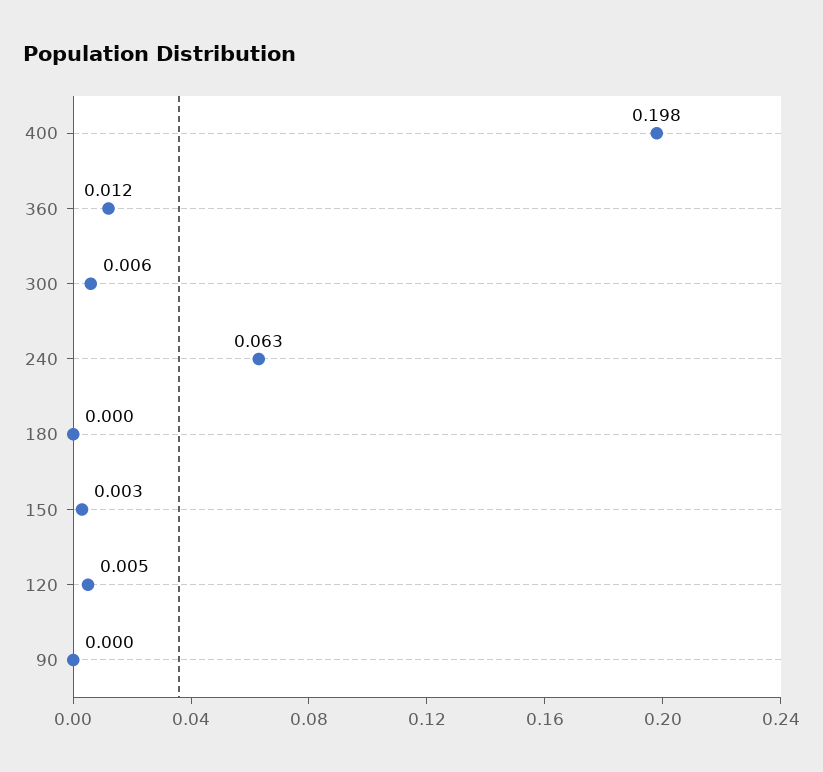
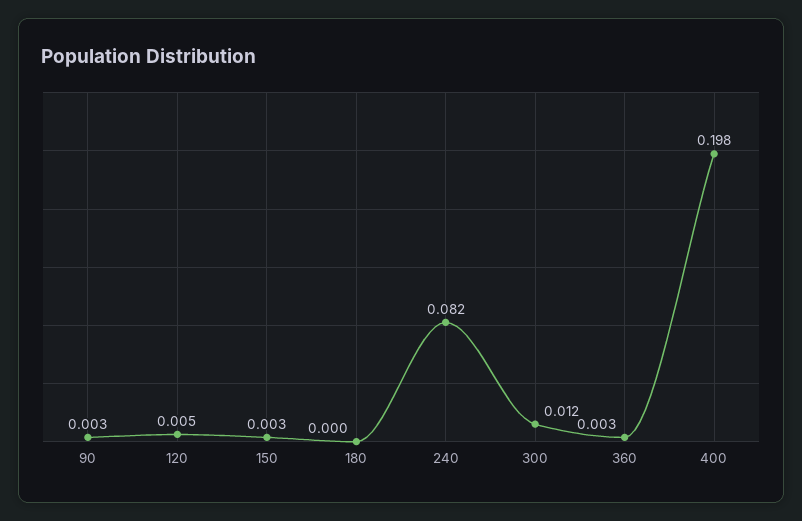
  {
    "400": 0.198,
-   "360": 0.012,
+   "360": 0.003,
-   "300": 0.006,
+   "300": 0.012,
-   "240": 0.063,
+   "240": 0.082,
    "180": 0,
    "150": 0.003,
    "120": 0.005,
-   "90": 0
+   "90": 0.003
  }

